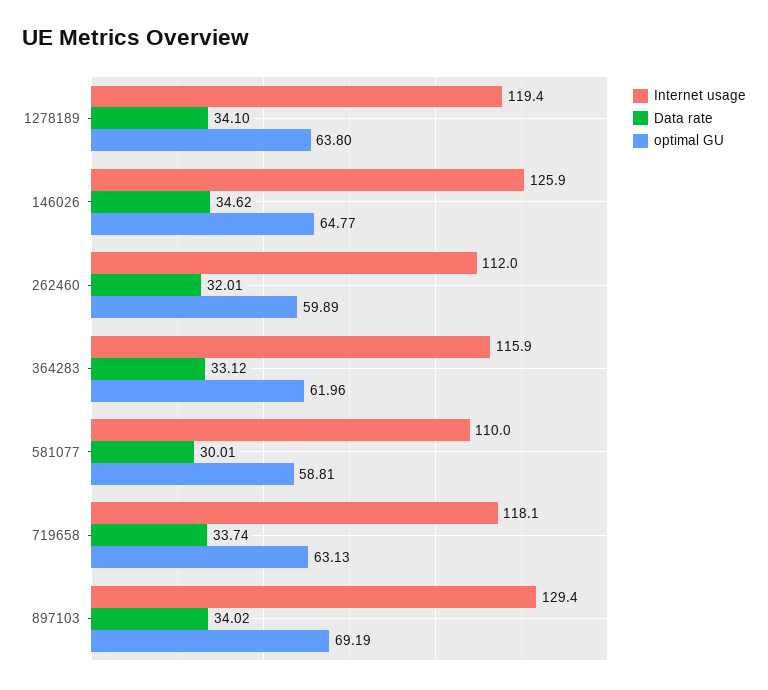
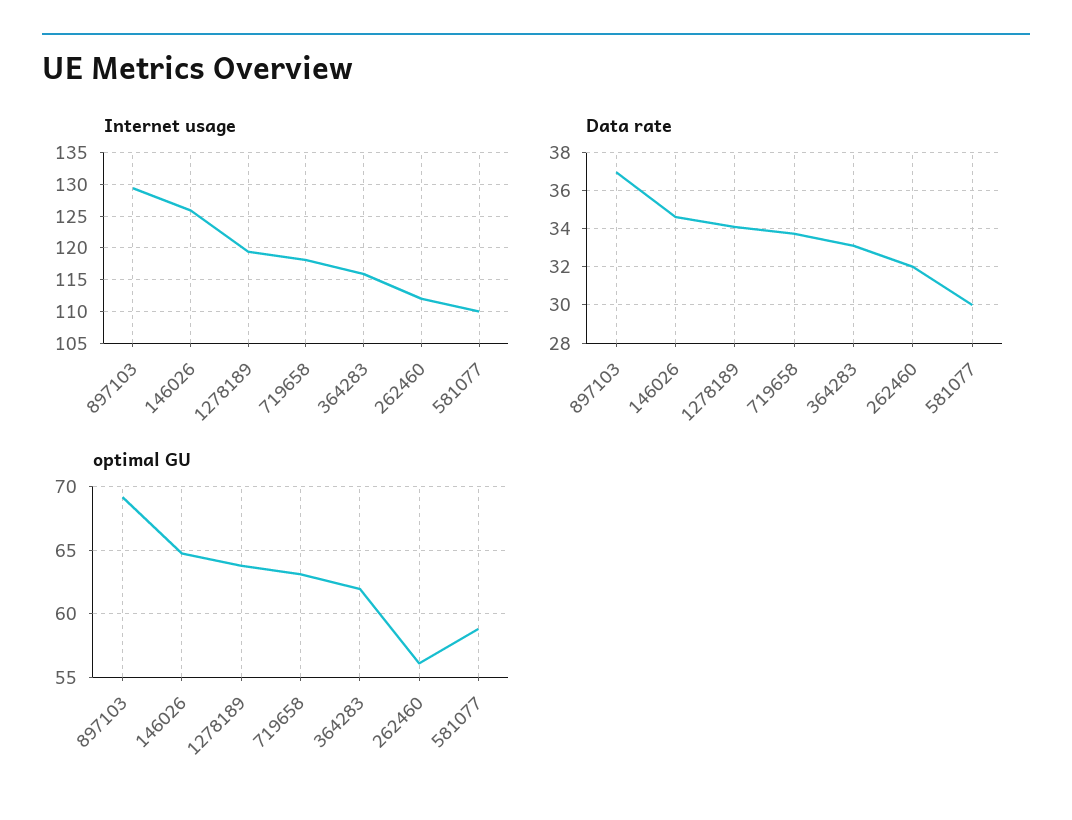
  {
    "Internet usage": {
      "1278189": 119.4,
      "146026": 125.9,
      "262460": 112,
      "364283": 115.9,
      "581077": 110,
      "719658": 118.1,
      "897103": 129.4
    },
    "Data rate": {
      "1278189": 34.1,
      "146026": 34.62,
      "262460": 32.01,
      "364283": 33.12,
      "581077": 30.01,
      "719658": 33.74,
-     "897103": 34.02
+     "897103": 37
    },
    "optimal GU": {
      "1278189": 63.8,
      "146026": 64.77,
-     "262460": 59.89,
+     "262460": 56,
      "364283": 61.96,
      "581077": 58.81,
      "719658": 63.13,
      "897103": 69.19
    }
  }

